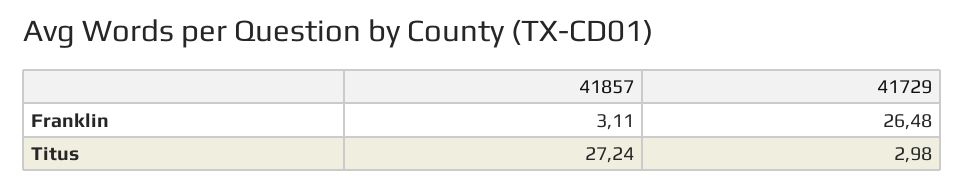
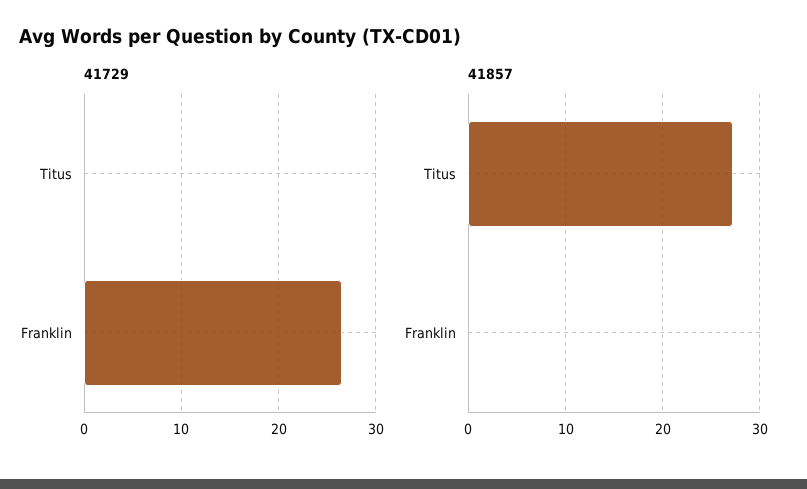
  {
    "41857": {
-     "Franklin": 3.11,
+     "Franklin": 0,
      "Titus": 27.24
    },
    "41729": {
      "Franklin": 26.48,
-     "Titus": 2.98
+     "Titus": 0
    }
  }

